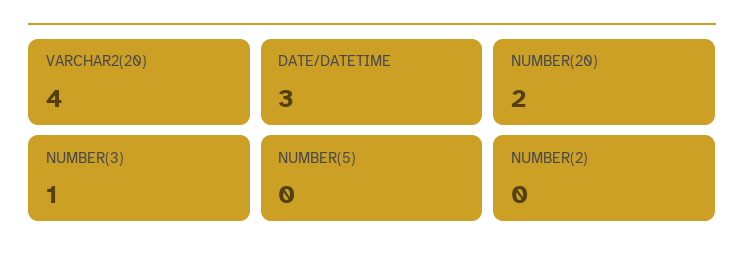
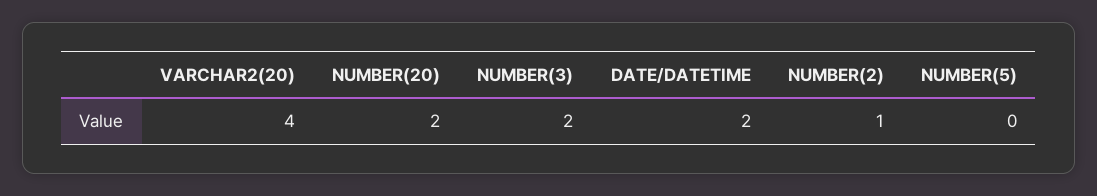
  {
    "VARCHAR2(20)": 4,
-   "DATE/DATETIME": 3,
+   "DATE/DATETIME": 2,
    "NUMBER(20)": 2,
-   "NUMBER(3)": 1,
+   "NUMBER(3)": 2,
    "NUMBER(5)": 0,
-   "NUMBER(2)": 0
+   "NUMBER(2)": 1
  }

